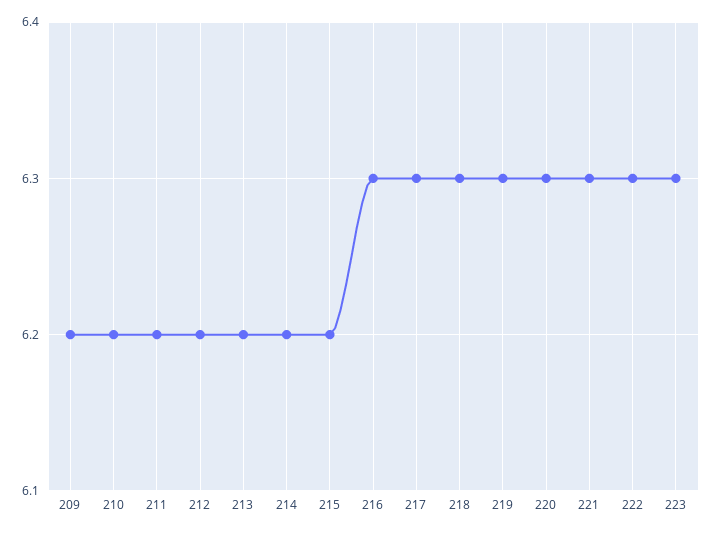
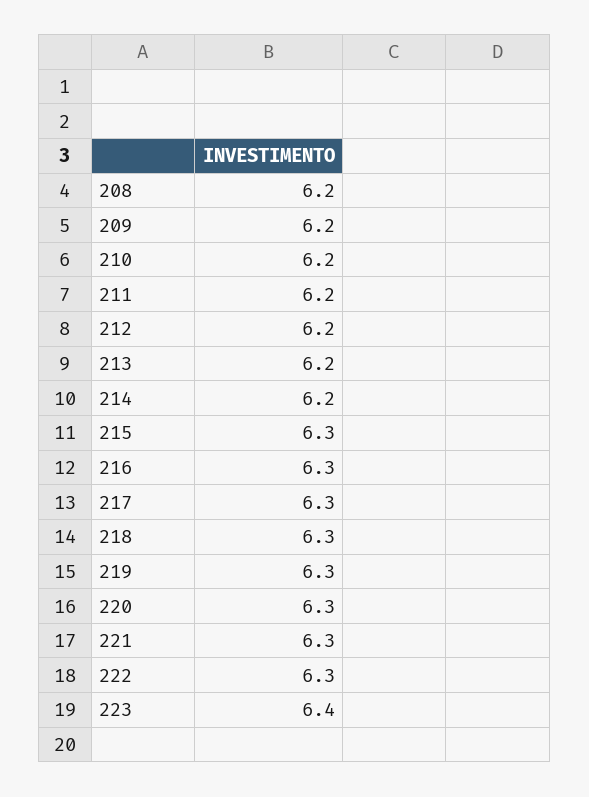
  {
    "209": 6.2,
    "210": 6.2,
    "211": 6.2,
    "212": 6.2,
    "213": 6.2,
    "214": 6.2,
-   "215": 6.2,
+   "215": 6.3,
    "216": 6.3,
    "217": 6.3,
    "218": 6.3,
    "219": 6.3,
    "220": 6.3,
    "221": 6.3,
    "222": 6.3,
-   "223": 6.3
+   "223": 6.4,
+   "208": 6.2
  }

